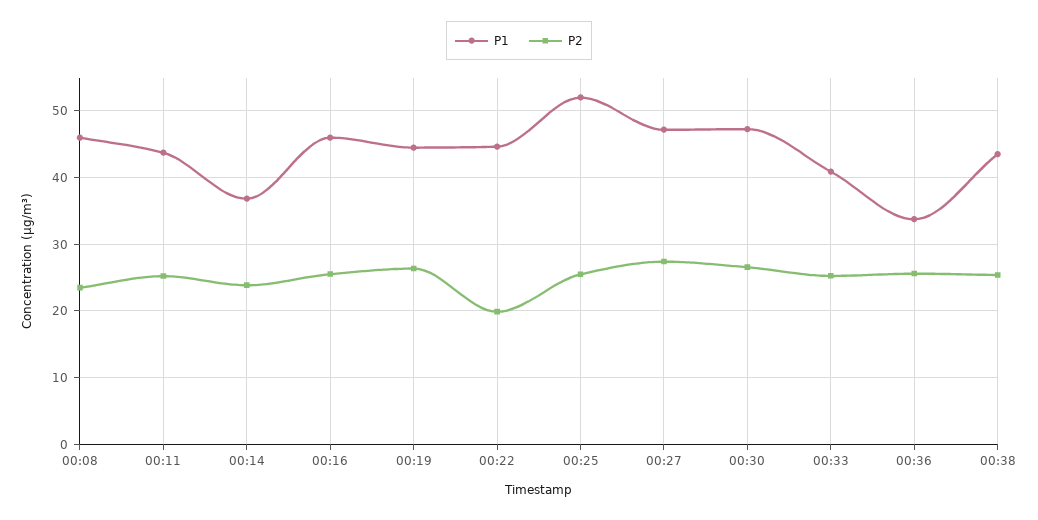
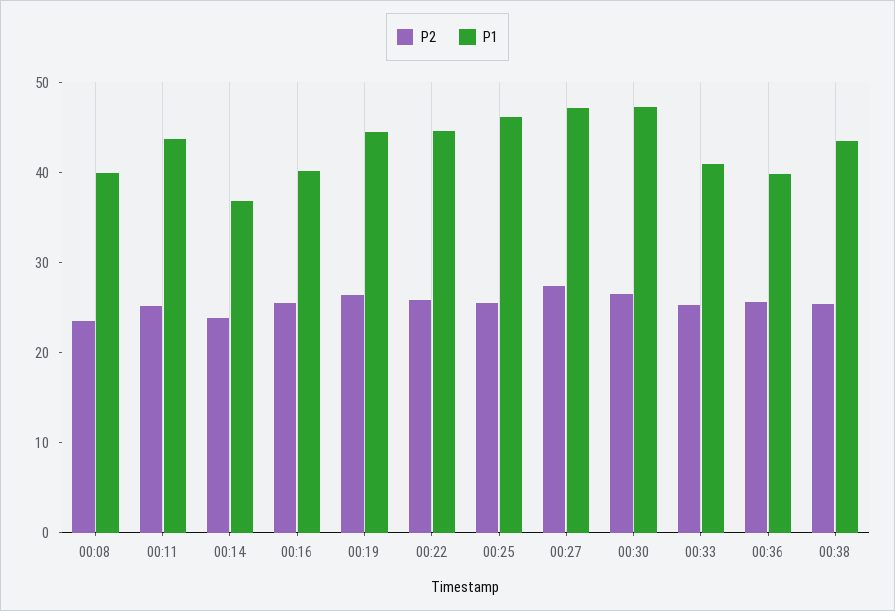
  {
    "P1": {
-     "00:08": 46,
+     "00:08": 40,
      "00:11": 44,
      "00:14": 37,
-     "00:16": 46,
+     "00:16": 40,
      "00:19": 45,
      "00:22": 45,
-     "00:25": 52,
+     "00:25": 46,
      "00:27": 47,
      "00:30": 47,
      "00:33": 41,
-     "00:36": 34,
+     "00:36": 40,
      "00:38": 44
    },
    "P2": {
      "00:08": 24,
      "00:11": 25,
      "00:14": 24,
      "00:16": 26,
      "00:19": 26,
-     "00:22": 20,
+     "00:22": 26,
      "00:25": 26,
      "00:27": 27,
      "00:30": 27,
      "00:33": 25,
      "00:36": 26,
      "00:38": 25
    }
  }

